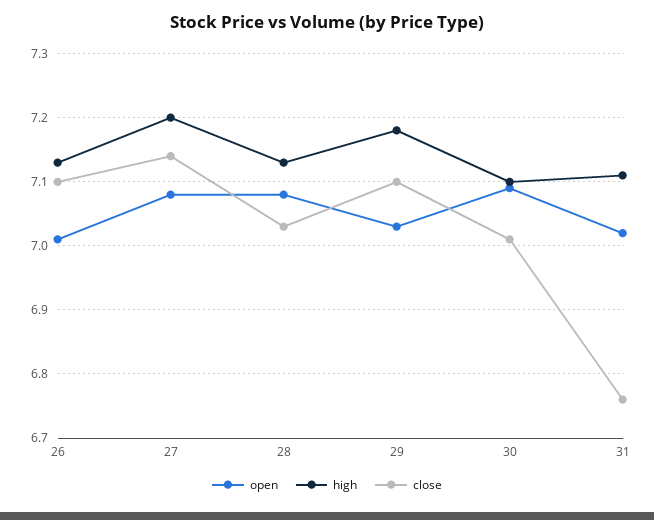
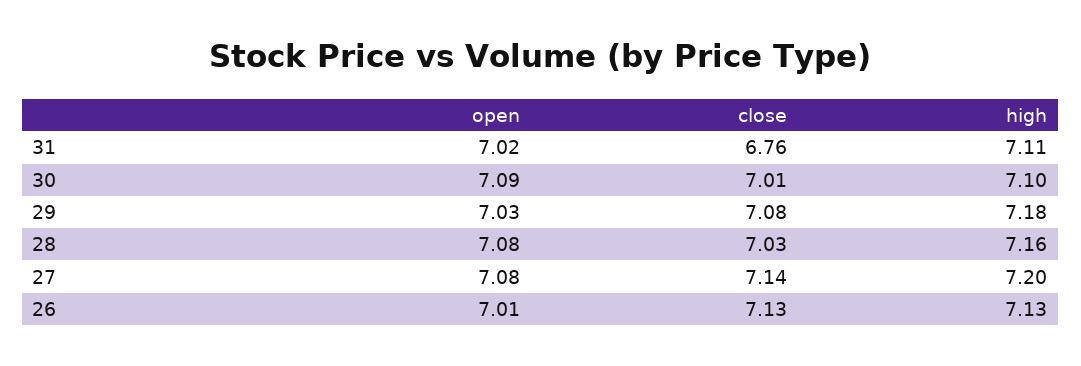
  {
    "open": {
      "26": 7.01,
      "27": 7.08,
      "28": 7.08,
      "29": 7.03,
      "30": 7.09,
      "31": 7.02
    },
    "high": {
      "26": 7.13,
      "27": 7.2,
-     "28": 7.13,
+     "28": 7.16,
      "29": 7.18,
      "30": 7.1,
      "31": 7.11
    },
    "close": {
-     "26": 7.1,
+     "26": 7.13,
      "27": 7.14,
      "28": 7.03,
-     "29": 7.1,
+     "29": 7.08,
      "30": 7.01,
      "31": 6.76
    }
  }

